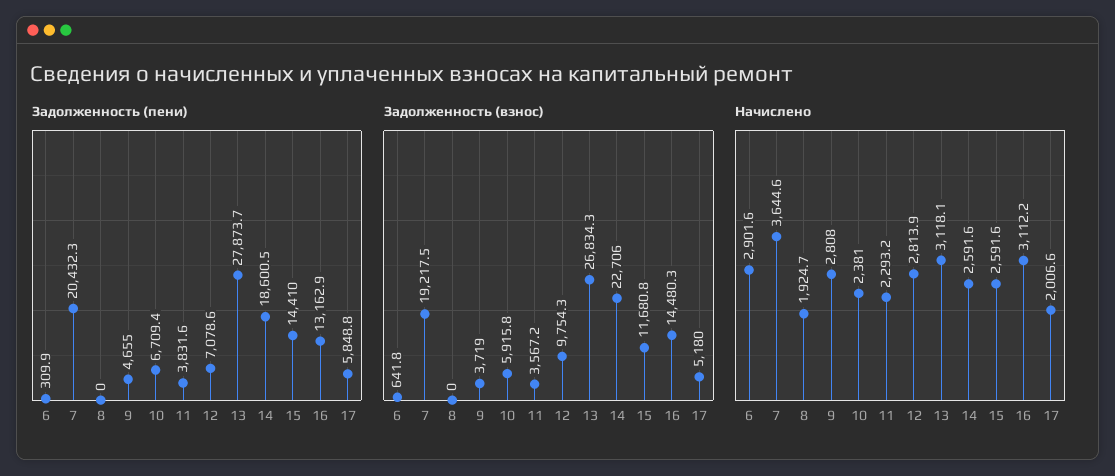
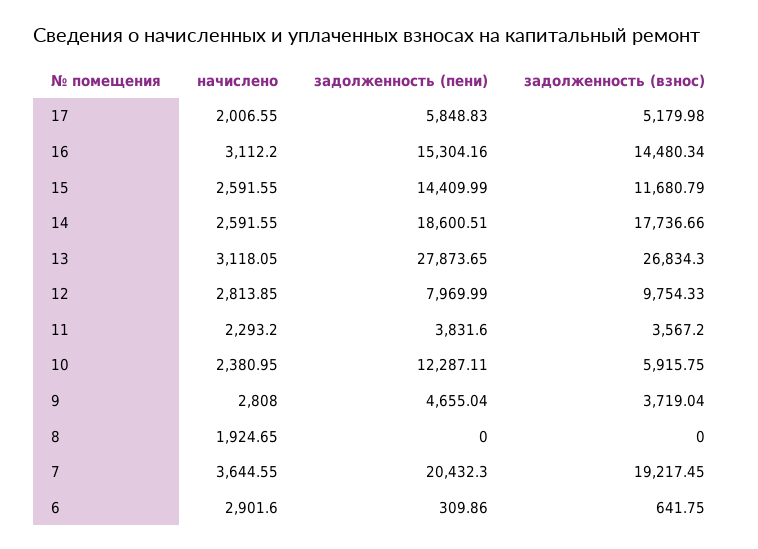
  {
    "Задолженность (пени)": {
      "6": 309.86,
      "7": 20432.3,
      "8": 0,
      "9": 4655.04,
-     "10": 6709.4,
+     "10": 12287.11,
      "11": 3831.6,
-     "12": 7078.6,
+     "12": 7969.99,
      "13": 27873.65,
      "14": 18600.51,
      "15": 14409.99,
-     "16": 13162.9,
+     "16": 15304.16,
      "17": 5848.83
    },
    "Задолженность (взнос)": {
      "6": 641.75,
      "7": 19217.45,
      "8": 0,
      "9": 3719.04,
      "10": 5915.75,
      "11": 3567.2,
      "12": 9754.33,
      "13": 26834.3,
-     "14": 22706,
+     "14": 17736.66,
      "15": 11680.79,
      "16": 14480.34,
      "17": 5179.98
    },
    "Начислено": {
      "6": 2901.6,
      "7": 3644.55,
      "8": 1924.65,
      "9": 2808,
      "10": 2380.95,
      "11": 2293.2,
      "12": 2813.85,
      "13": 3118.05,
      "14": 2591.55,
      "15": 2591.55,
      "16": 3112.2,
      "17": 2006.55
    }
  }

